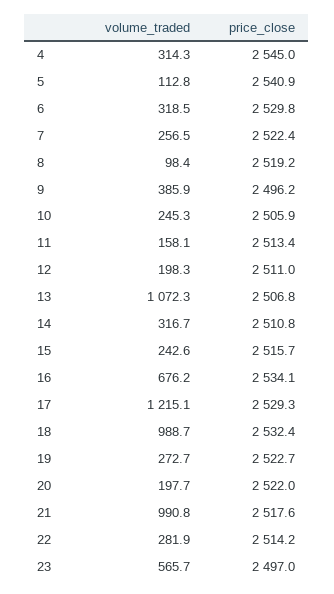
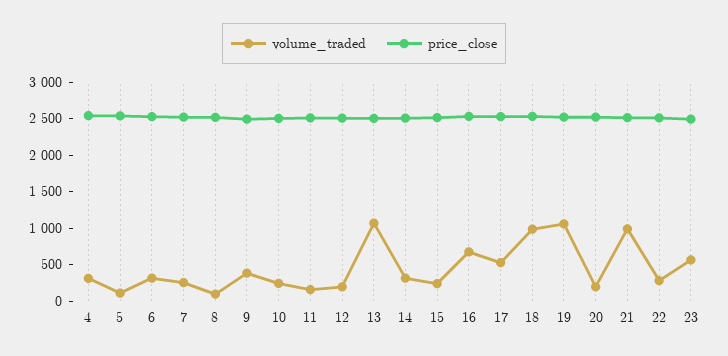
  {
    "volume_traded": {
      "4": 314.3,
      "5": 112.8,
      "6": 318.5,
      "7": 256.5,
      "8": 98.4,
      "9": 385.9,
      "10": 245.3,
      "11": 158.1,
      "12": 198.3,
      "13": 1072.3,
      "14": 316.7,
      "15": 242.6,
      "16": 676.2,
-     "17": 1215.1,
+     "17": 500,
      "18": 988.7,
-     "19": 272.7,
+     "19": 1000,
      "20": 197.7,
      "21": 990.8,
      "22": 281.9,
      "23": 565.7
    },
    "price_close": {
      "4": 2545,
      "5": 2540.9,
      "6": 2529.8,
      "7": 2522.4,
      "8": 2519.2,
      "9": 2496.2,
      "10": 2505.9,
      "11": 2513.4,
      "12": 2511,
      "13": 2506.8,
      "14": 2510.8,
      "15": 2515.7,
      "16": 2534.1,
      "17": 2529.3,
      "18": 2532.4,
      "19": 2522.7,
      "20": 2522,
      "21": 2517.6,
      "22": 2514.2,
      "23": 2497
    }
  }

